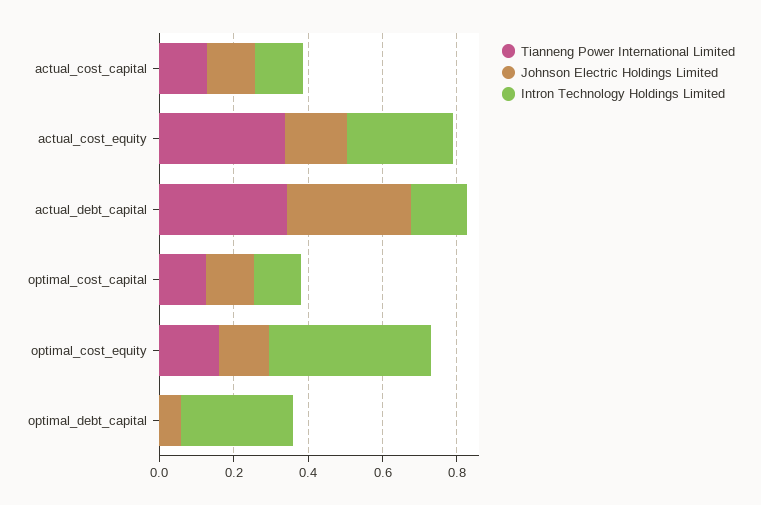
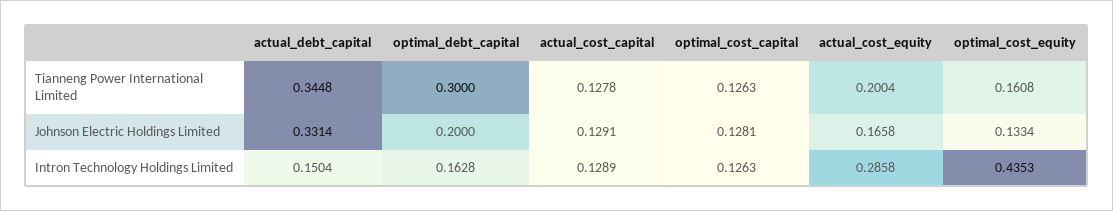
  {
    "Tianneng Power International Limited": {
      "actual_cost_capital": 0.1278,
-     "actual_cost_equity": 0.35,
+     "actual_cost_equity": 0.2004,
      "actual_debt_capital": 0.3448,
      "optimal_cost_capital": 0.1263,
      "optimal_cost_equity": 0.1608,
-     "optimal_debt_capital": 0
+     "optimal_debt_capital": 0.3
    },
    "Johnson Electric Holdings Limited": {
      "actual_cost_capital": 0.1291,
      "actual_cost_equity": 0.1658,
      "actual_debt_capital": 0.3314,
      "optimal_cost_capital": 0.1281,
      "optimal_cost_equity": 0.1334,
-     "optimal_debt_capital": 0.05
+     "optimal_debt_capital": 0.2
    },
    "Intron Technology Holdings Limited": {
      "actual_cost_capital": 0.1289,
      "actual_cost_equity": 0.2858,
      "actual_debt_capital": 0.1504,
      "optimal_cost_capital": 0.1263,
      "optimal_cost_equity": 0.4353,
-     "optimal_debt_capital": 0.3
+     "optimal_debt_capital": 0.1628
    }
  }

